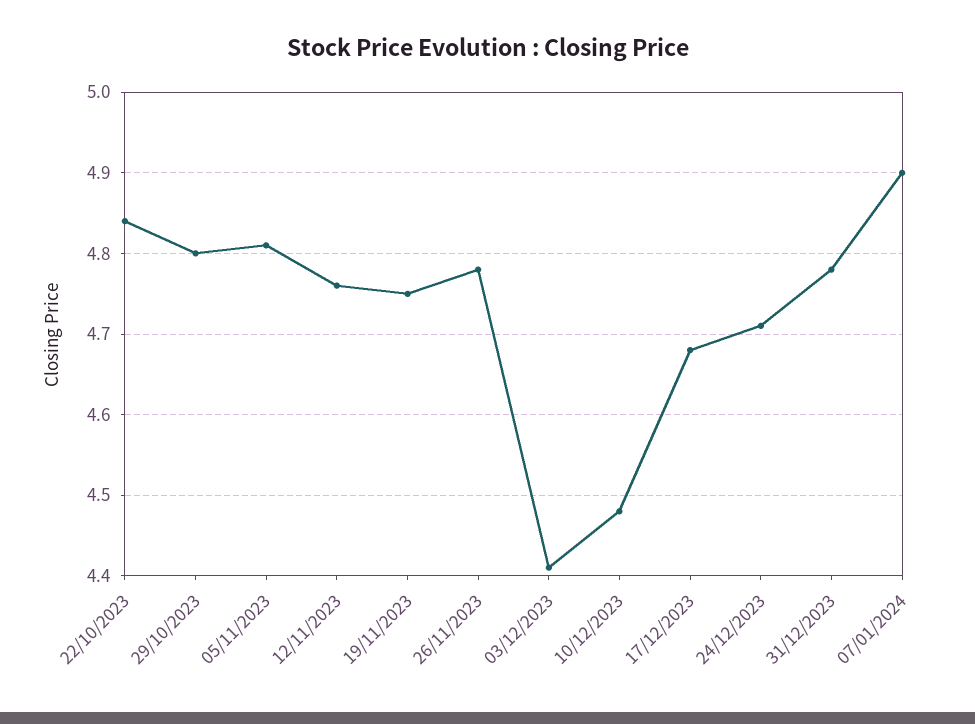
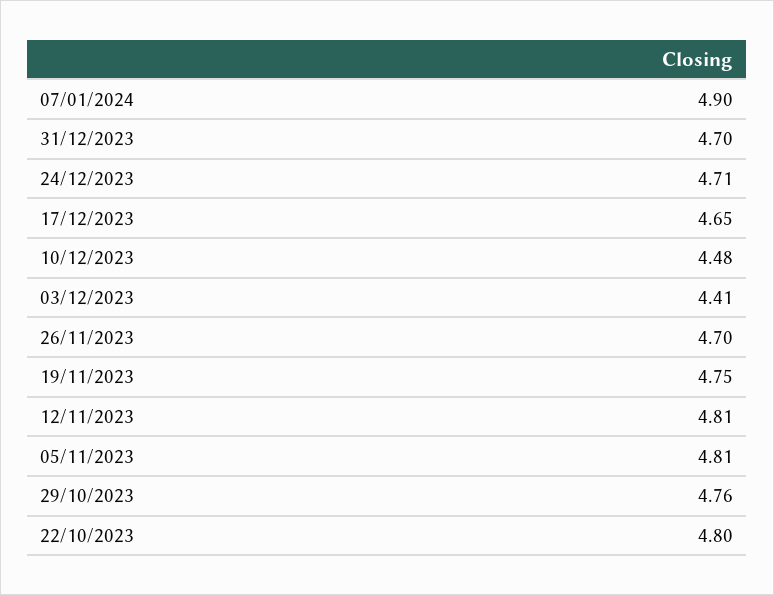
  {
-   "22/10/2023": 4.84,
+   "22/10/2023": 4.8,
-   "29/10/2023": 4.8,
+   "29/10/2023": 4.76,
    "05/11/2023": 4.81,
-   "12/11/2023": 4.76,
+   "12/11/2023": 4.81,
    "19/11/2023": 4.75,
-   "26/11/2023": 4.78,
+   "26/11/2023": 4.7,
    "03/12/2023": 4.41,
    "10/12/2023": 4.48,
-   "17/12/2023": 4.68,
+   "17/12/2023": 4.65,
    "24/12/2023": 4.71,
-   "31/12/2023": 4.78,
+   "31/12/2023": 4.7,
    "07/01/2024": 4.9
  }

